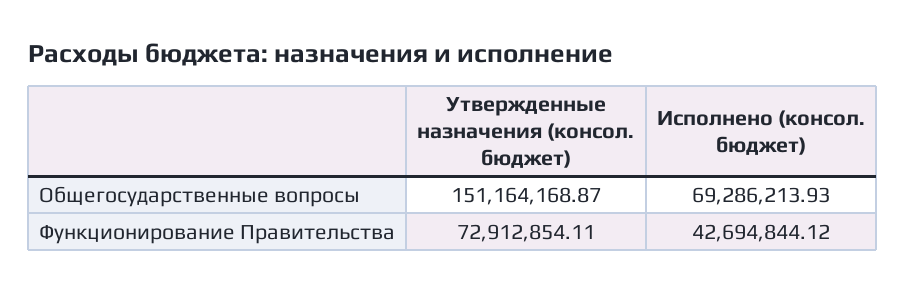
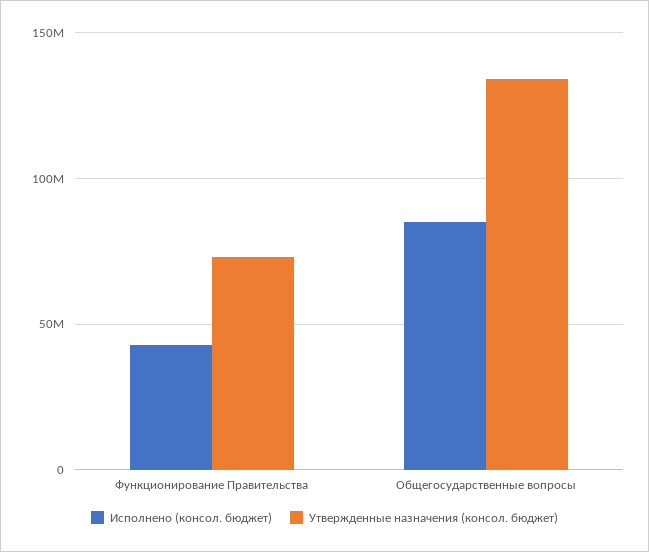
  {
    "Утвержденные назначения (консол. бюджет)": {
-     "Общегосударственные вопросы": 151164168.87,
+     "Общегосударственные вопросы": 135000000,
      "Функционирование Правительства": 72912854.11
    },
    "Исполнено (консол. бюджет)": {
-     "Общегосударственные вопросы": 69286213.93,
+     "Общегосударственные вопросы": 85000000,
      "Функционирование Правительства": 42694844.12
    }
  }

